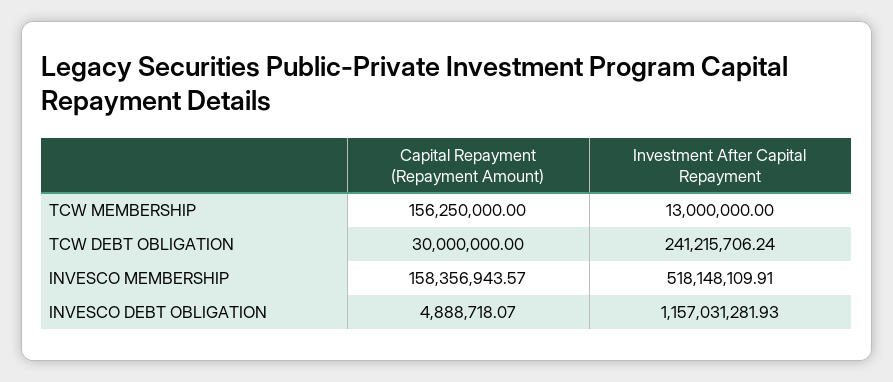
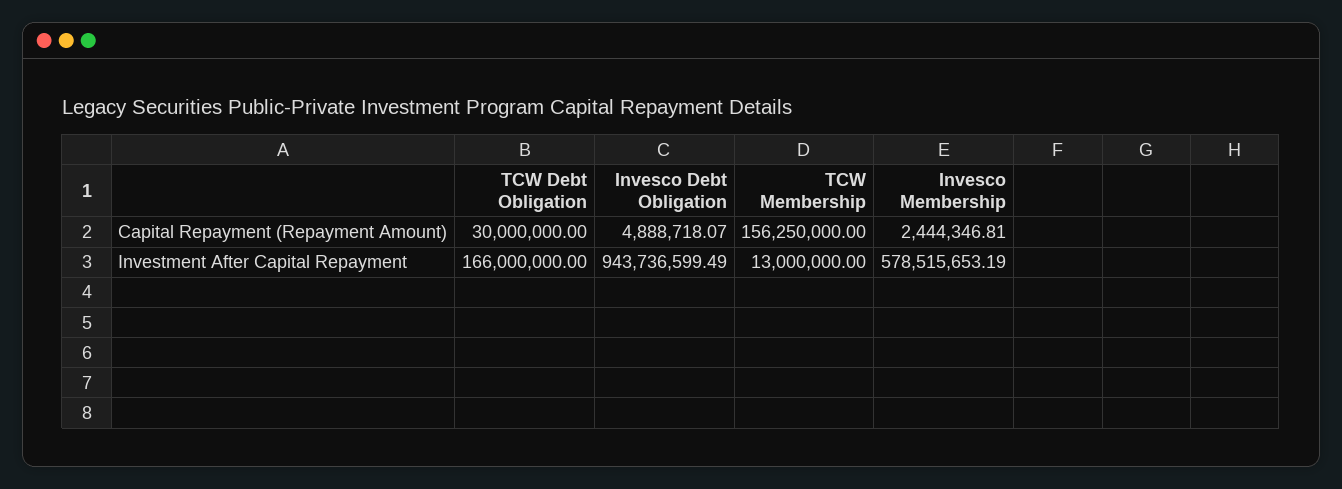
  {
    "Capital Repayment (Repayment Amount)": {
      "TCW MEMBERSHIP": 156250000,
      "TCW DEBT OBLIGATION": 30000000,
-     "INVESCO MEMBERSHIP": 158356943.57,
+     "INVESCO MEMBERSHIP": 2444346.81,
      "INVESCO DEBT OBLIGATION": 4888718.07
    },
    "Investment After Capital Repayment": {
      "TCW MEMBERSHIP": 13000000,
-     "TCW DEBT OBLIGATION": 241215706.24,
+     "TCW DEBT OBLIGATION": 166000000,
-     "INVESCO MEMBERSHIP": 518148109.91,
+     "INVESCO MEMBERSHIP": 578515653.19,
-     "INVESCO DEBT OBLIGATION": 1157031281.93
+     "INVESCO DEBT OBLIGATION": 943736599.49
    }
  }

